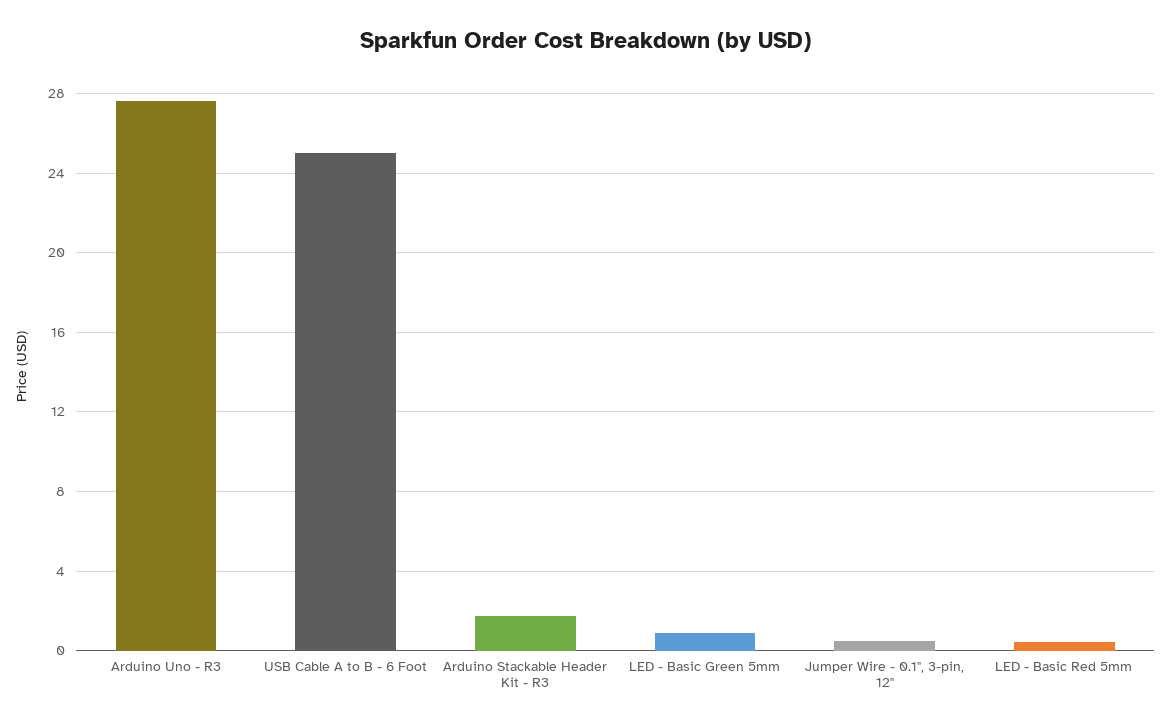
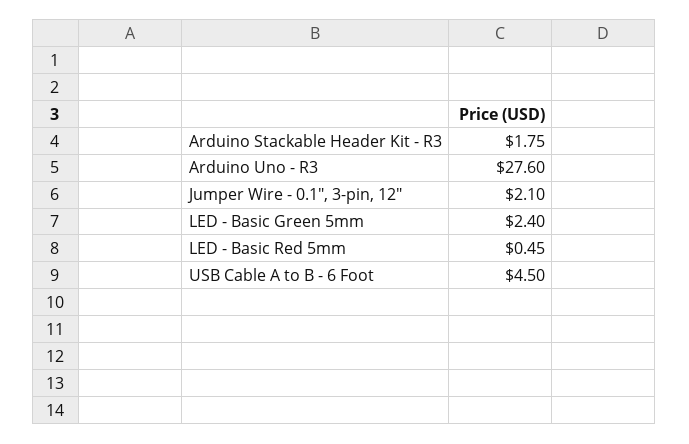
  {
    "Arduino Uno - R3": 27.6,
-   "USB Cable A to B - 6 Foot": 25,
+   "USB Cable A to B - 6 Foot": 4.5,
    "Arduino Stackable Header Kit - R3": 1.75,
-   "LED - Basic Green 5mm": 1,
+   "LED - Basic Green 5mm": 2.4,
-   "Jumper Wire - 0.1\", 3-pin, 12\"": 0.5,
+   "Jumper Wire - 0.1\", 3-pin, 12\"": 2.1,
    "LED - Basic Red 5mm": 0.45
  }

